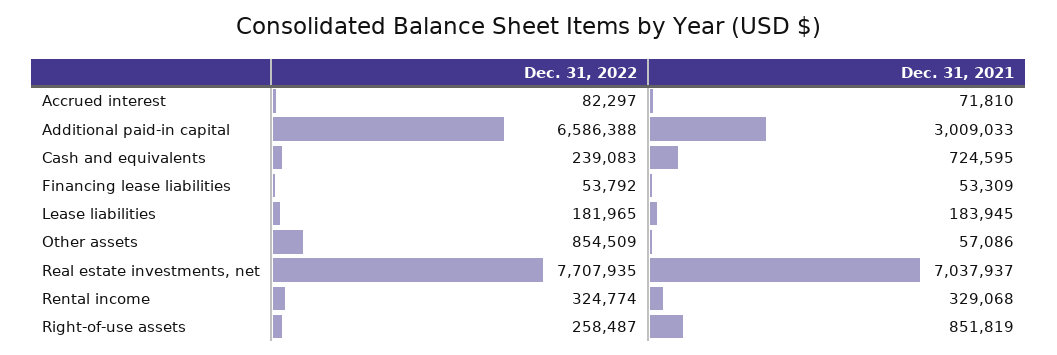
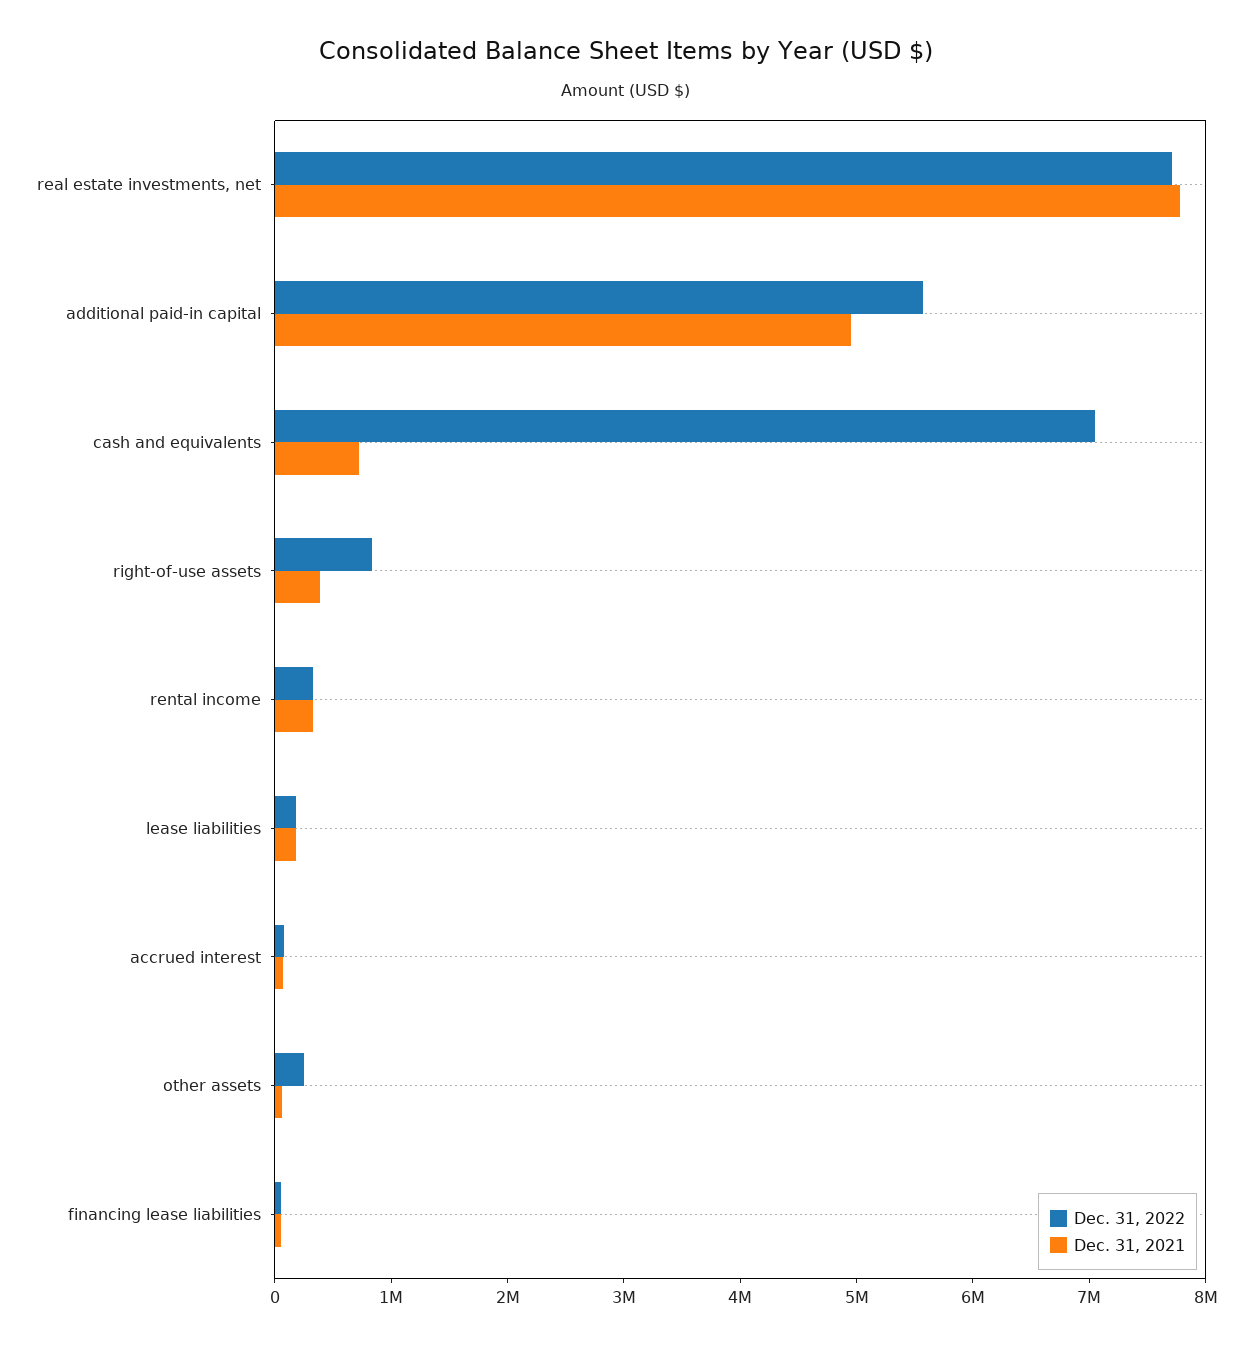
  {
    "Dec. 31, 2022": {
      "Accrued interest": 82297,
-     "Additional paid-in capital": 6586388,
+     "Additional paid-in capital": 5600000,
-     "Cash and equivalents": 239083,
+     "Cash and equivalents": 7000000,
      "Financing lease liabilities": 53792,
      "Lease liabilities": 181965,
-     "Other assets": 854509,
+     "Other assets": 200000,
      "Real estate investments, net": 7707935,
      "Rental income": 324774,
-     "Right-of-use assets": 258487
+     "Right-of-use assets": 800000
    },
    "Dec. 31, 2021": {
      "Accrued interest": 71810,
-     "Additional paid-in capital": 3009033,
+     "Additional paid-in capital": 5000000,
      "Cash and equivalents": 724595,
      "Financing lease liabilities": 53309,
      "Lease liabilities": 183945,
      "Other assets": 57086,
-     "Real estate investments, net": 7037937,
+     "Real estate investments, net": 7800000,
      "Rental income": 329068,
-     "Right-of-use assets": 851819
+     "Right-of-use assets": 400000
    }
  }

